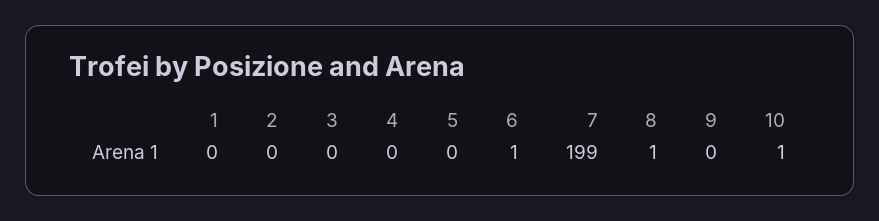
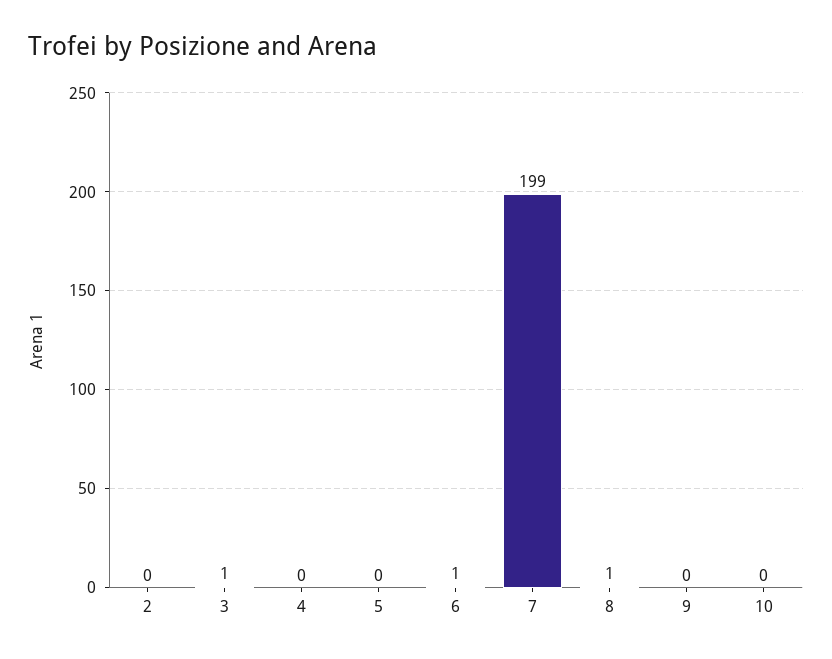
  {
-   "1": 0,
    "2": 0,
-   "3": 0,
+   "3": 1,
    "4": 0,
    "5": 0,
    "6": 1,
    "7": 199,
    "8": 1,
    "9": 0,
-   "10": 1
+   "10": 0
  }

